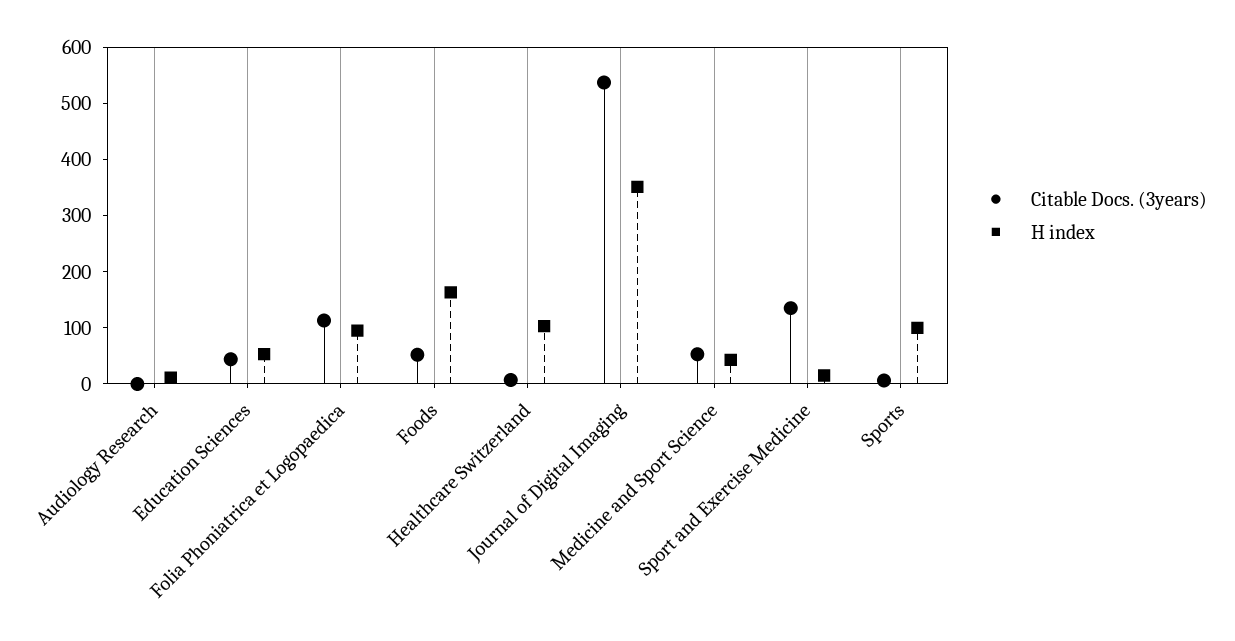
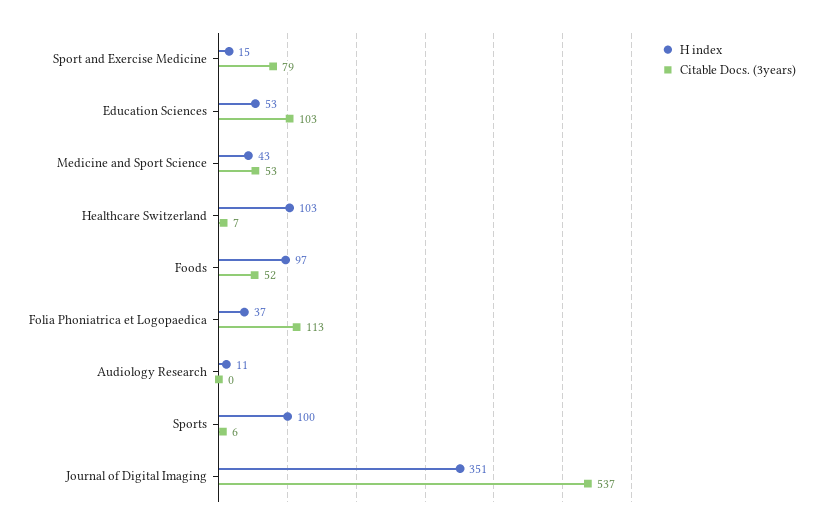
  {
    "Citable Docs. (3years)": {
      "Audiology Research": 0,
-     "Education Sciences": 40,
+     "Education Sciences": 103,
      "Folia Phoniatrica et Logopaedica": 113,
      "Foods": 52,
      "Healthcare Switzerland": 7,
      "Journal of Digital Imaging": 537,
      "Medicine and Sport Science": 53,
-     "Sport and Exercise Medicine": 140,
+     "Sport and Exercise Medicine": 79,
      "Sports": 6
    },
    "H index": {
      "Audiology Research": 11,
      "Education Sciences": 53,
-     "Folia Phoniatrica et Logopaedica": 100,
+     "Folia Phoniatrica et Logopaedica": 37,
-     "Foods": 160,
+     "Foods": 97,
      "Healthcare Switzerland": 103,
      "Journal of Digital Imaging": 351,
      "Medicine and Sport Science": 43,
      "Sport and Exercise Medicine": 15,
      "Sports": 100
    }
  }

